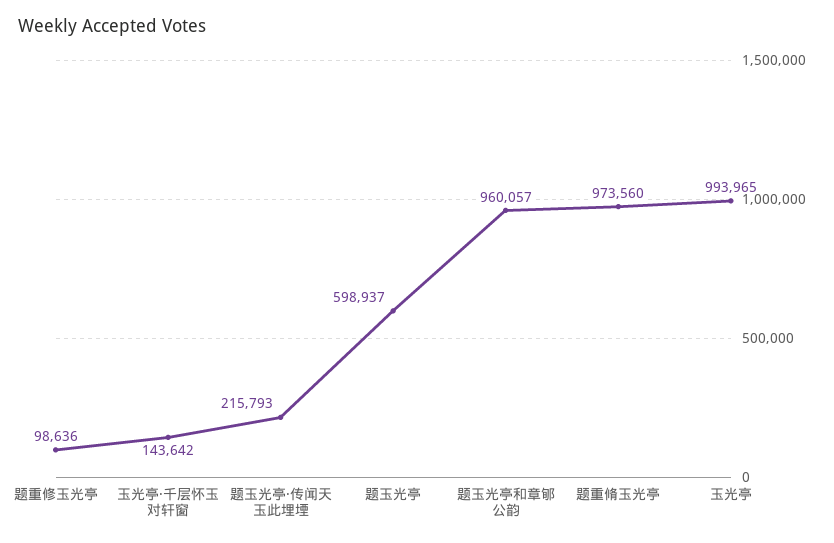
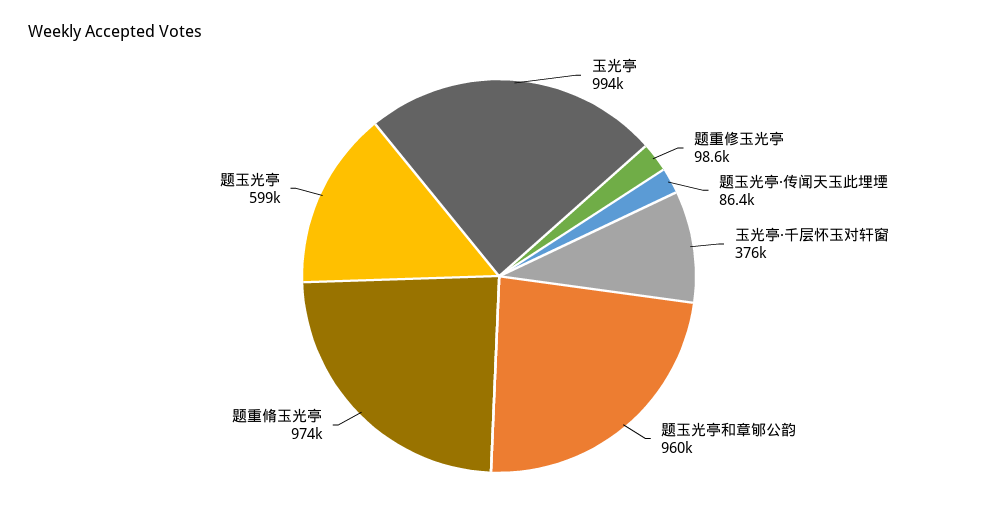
  {
    "题重修玉光亭": 98636,
-   "玉光亭·千层怀玉对轩窗": 143642,
+   "玉光亭·千层怀玉对轩窗": 376000,
-   "题玉光亭·传闻天玉此埋堙": 215793,
+   "题玉光亭·传闻天玉此埋堙": 86400,
    "题玉光亭": 598937,
    "题玉光亭和章郇公韵": 960057,
    "题重脩玉光亭": 973560,
    "玉光亭": 993965
  }

